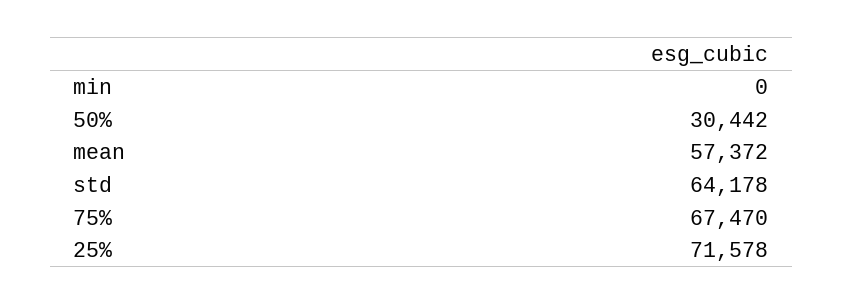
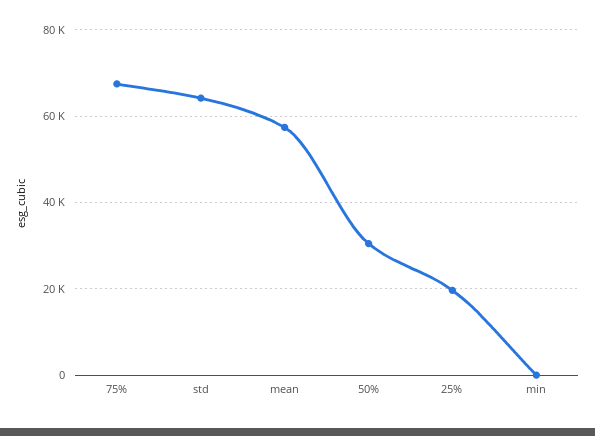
  {
    "min": 0,
    "50%": 30442,
    "mean": 57372,
    "std": 64178,
    "75%": 67470,
-   "25%": 71578
+   "25%": 20000
  }

